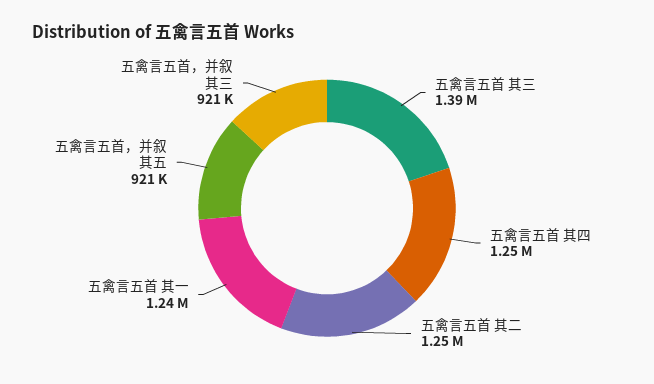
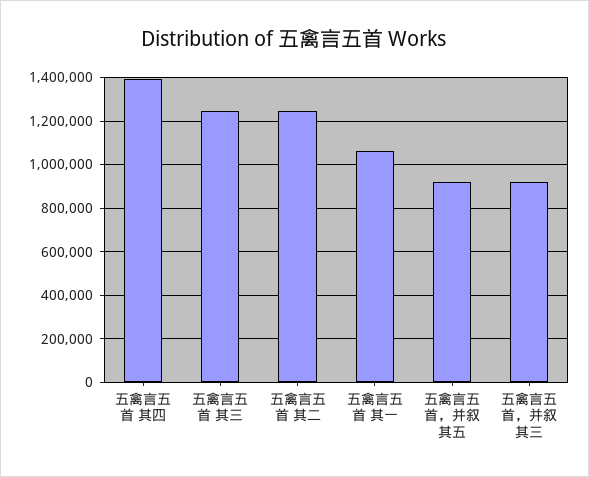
  {
-   "五禽言五首 其三": 1390000,
+   "五禽言五首 其三": 1250000,
-   "五禽言五首 其四": 1250000,
+   "五禽言五首 其四": 1400000,
    "五禽言五首 其二": 1250000,
-   "五禽言五首 其一": 1240000,
+   "五禽言五首 其一": 1050000,
    "五禽言五首，并叙 其五": 921000,
    "五禽言五首，并叙 其三": 921000
  }

